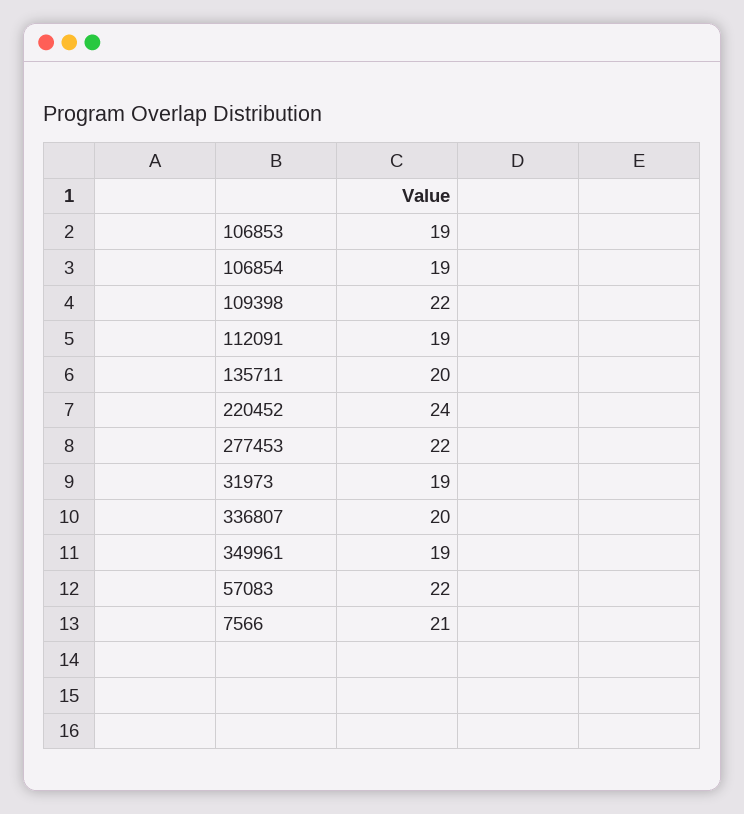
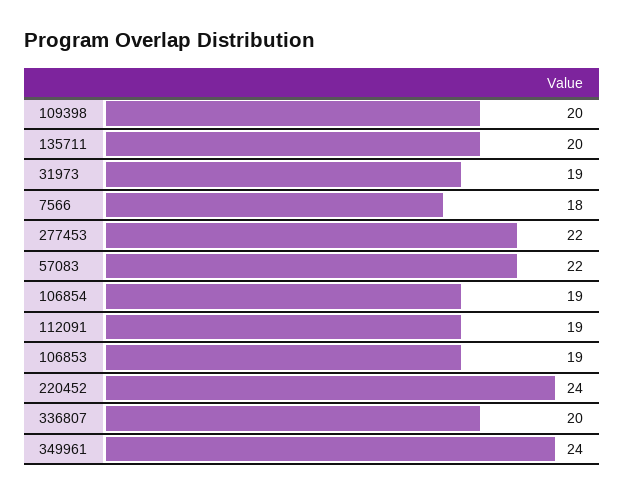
  {
    "106853": 19,
    "106854": 19,
-   "109398": 22,
+   "109398": 20,
    "112091": 19,
    "135711": 20,
    "220452": 24,
    "277453": 22,
    "31973": 19,
    "336807": 20,
-   "349961": 19,
+   "349961": 24,
    "57083": 22,
-   "7566": 21
+   "7566": 18
  }

